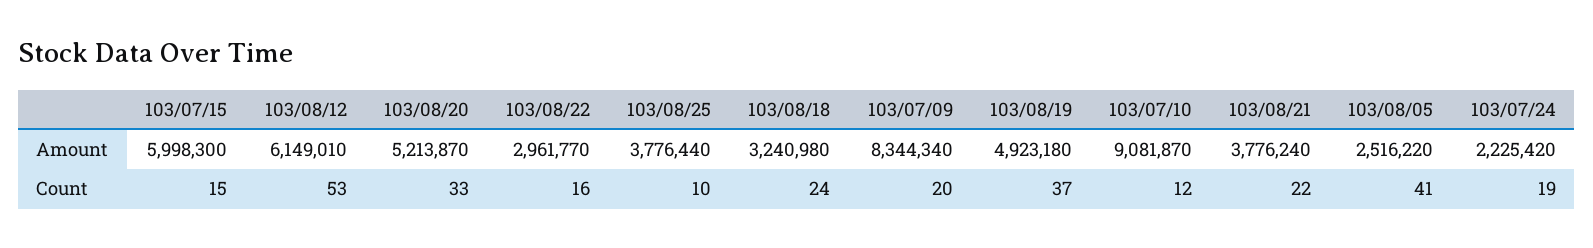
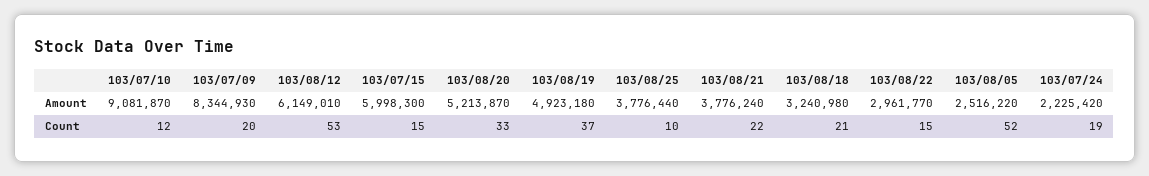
  {
    "103/07/15": {
      "Amount": 5998300,
      "Count": 15
    },
    "103/08/12": {
      "Amount": 6149010,
      "Count": 53
    },
    "103/08/20": {
      "Amount": 5213870,
      "Count": 33
    },
    "103/08/22": {
      "Amount": 2961770,
-     "Count": 16
+     "Count": 15
    },
    "103/08/25": {
      "Amount": 3776440,
      "Count": 10
    },
    "103/08/18": {
      "Amount": 3240980,
-     "Count": 24
+     "Count": 21
    },
    "103/07/09": {
-     "Amount": 8344340,
+     "Amount": 8344930,
      "Count": 20
    },
    "103/08/19": {
      "Amount": 4923180,
      "Count": 37
    },
    "103/07/10": {
      "Amount": 9081870,
      "Count": 12
    },
    "103/08/21": {
      "Amount": 3776240,
      "Count": 22
    },
    "103/08/05": {
      "Amount": 2516220,
-     "Count": 41
+     "Count": 52
    },
    "103/07/24": {
      "Amount": 2225420,
      "Count": 19
    }
  }

